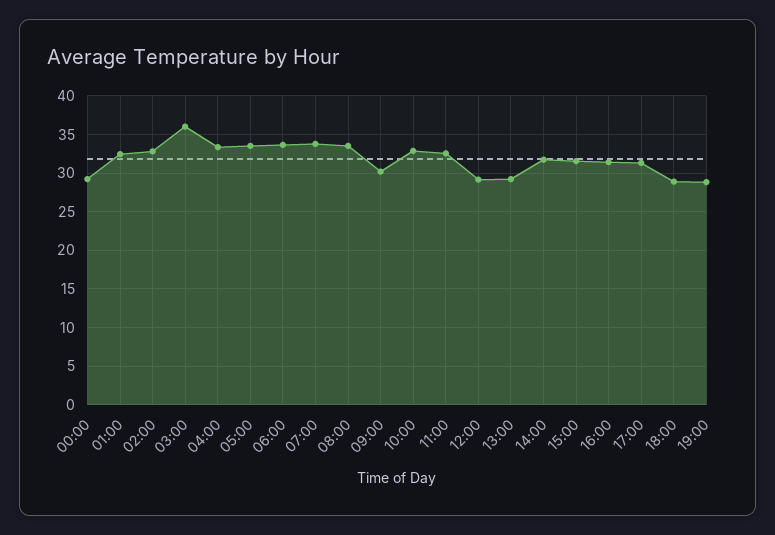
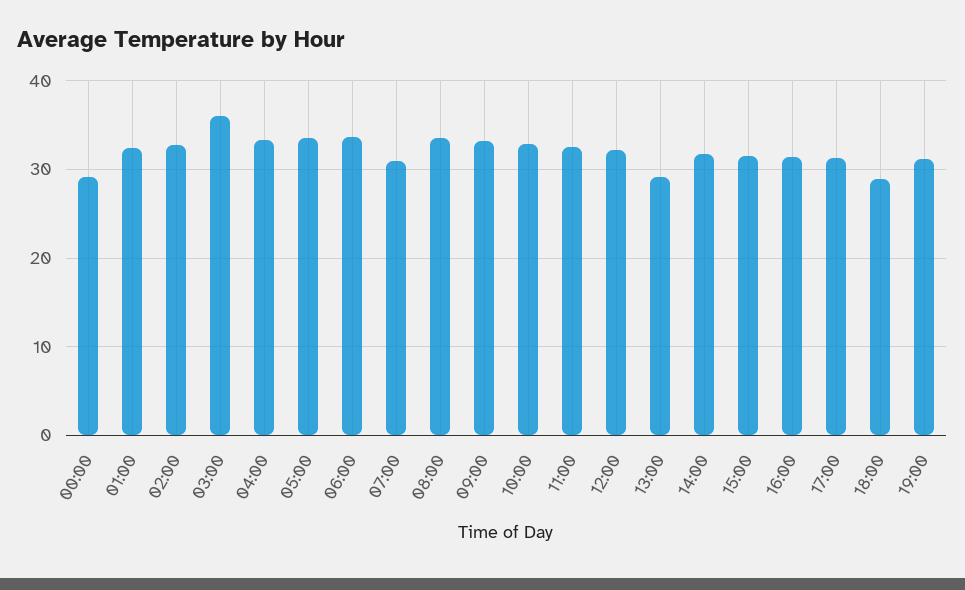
  {
    "00:00": 29,
    "01:00": 32,
    "02:00": 33,
    "03:00": 36,
    "04:00": 33,
    "05:00": 34,
    "06:00": 34,
-   "07:00": 34,
+   "07:00": 31,
    "08:00": 34,
-   "09:00": 30,
+   "09:00": 33,
    "10:00": 33,
    "11:00": 33,
-   "12:00": 29,
+   "12:00": 32,
    "13:00": 29,
    "14:00": 32,
    "15:00": 32,
    "16:00": 31,
    "17:00": 31,
    "18:00": 29,
-   "19:00": 29
+   "19:00": 31
  }

